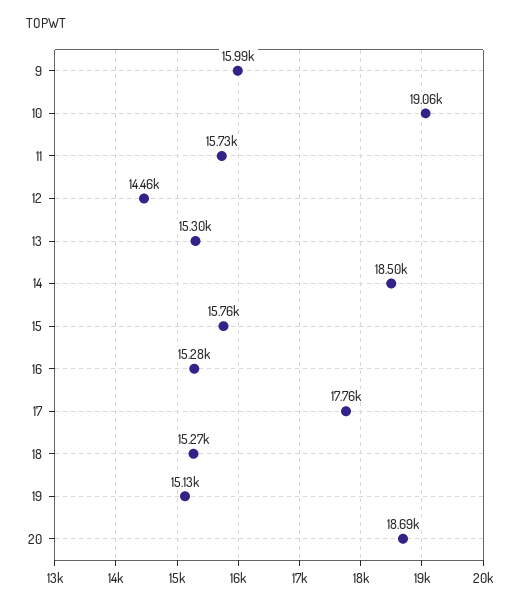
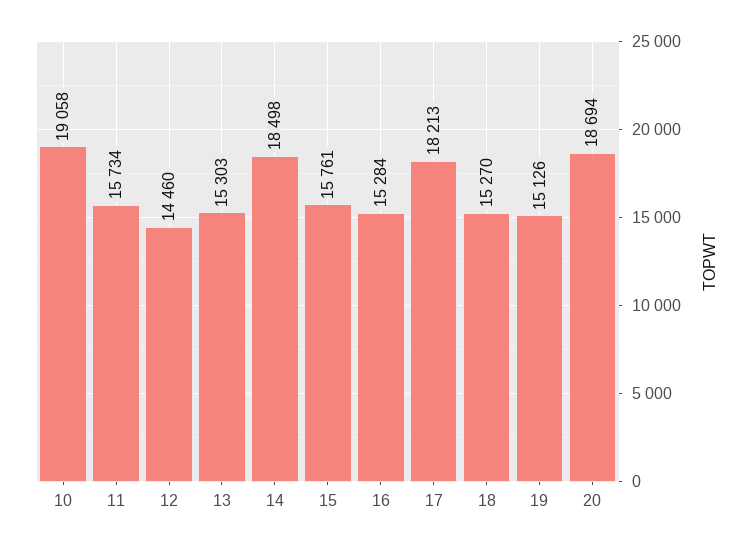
  {
-   "9": 15990,
    "10": 19058,
    "11": 15734,
    "12": 14460,
    "13": 15303,
    "14": 18498,
    "15": 15761,
    "16": 15284,
-   "17": 17760,
+   "17": 18213,
    "18": 15270,
    "19": 15126,
    "20": 18694
  }

